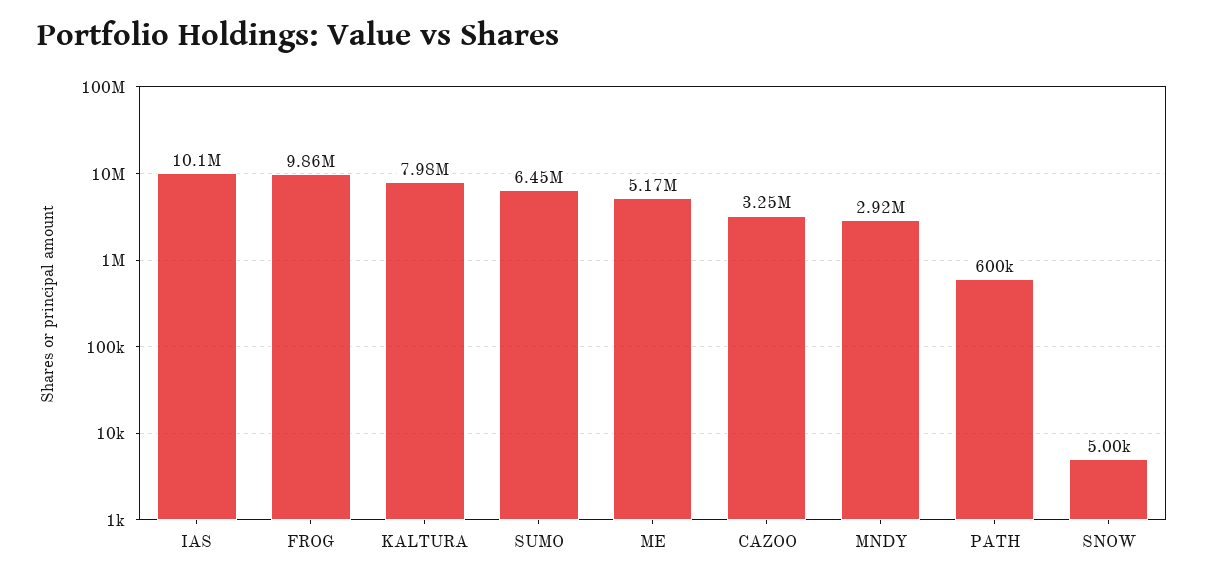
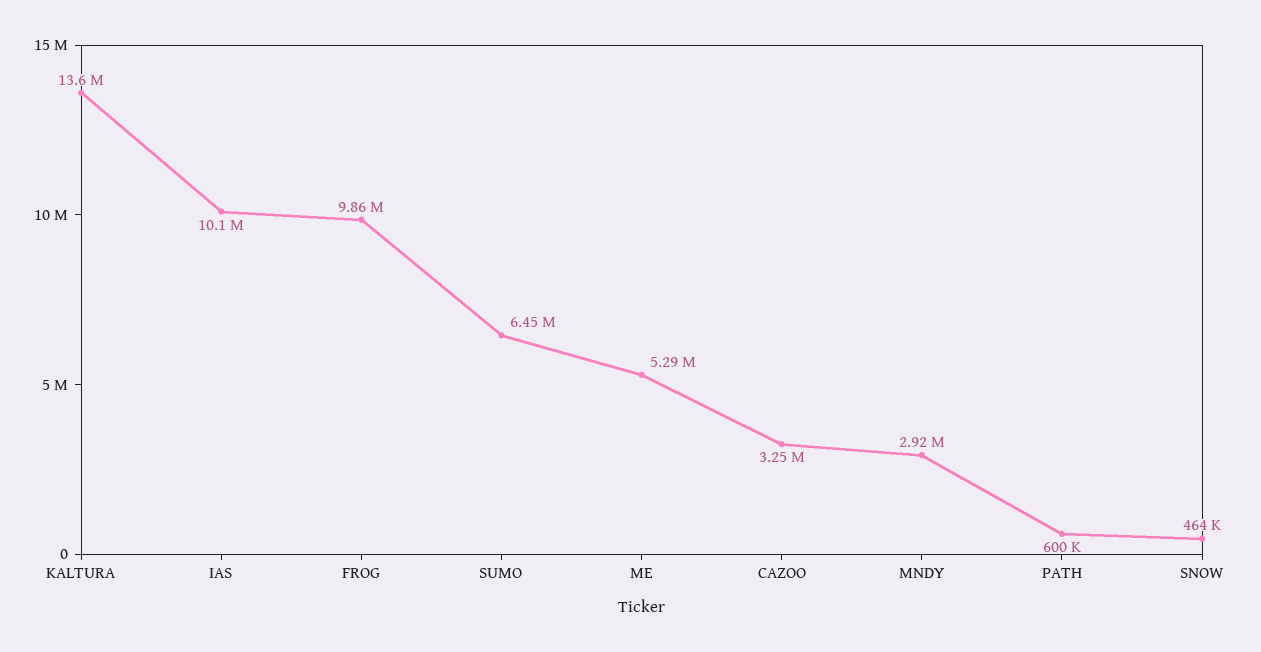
  {
    "IAS": 10100000,
    "FROG": 9860000,
-   "KALTURA": 7980000,
+   "KALTURA": 13600000,
    "SUMO": 6450000,
-   "ME": 5170000,
+   "ME": 5290000,
    "CAZOO": 3250000,
    "MNDY": 2920000,
    "PATH": 600000,
-   "SNOW": 5000
+   "SNOW": 464000
  }

